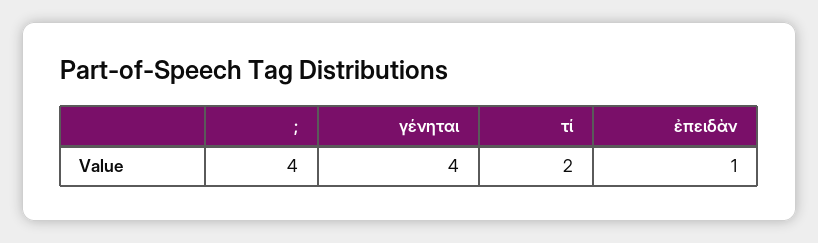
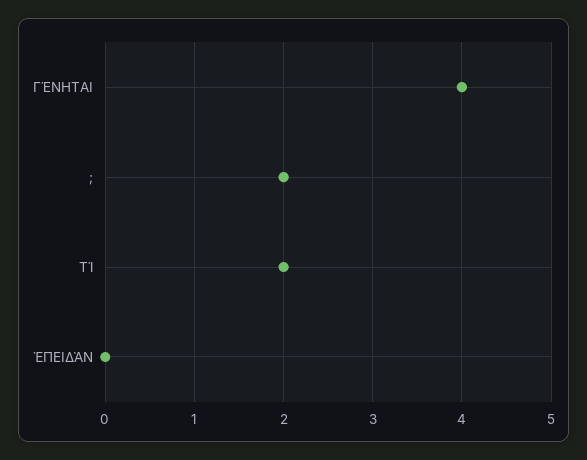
  {
-   ";": 4,
+   ";": 2,
    "γένηται": 4,
    "τί": 2,
-   "ἐπειδὰν": 1
+   "ἐπειδὰν": 0
  }

